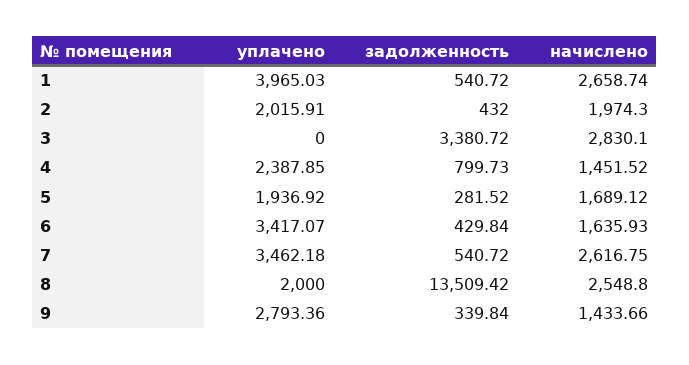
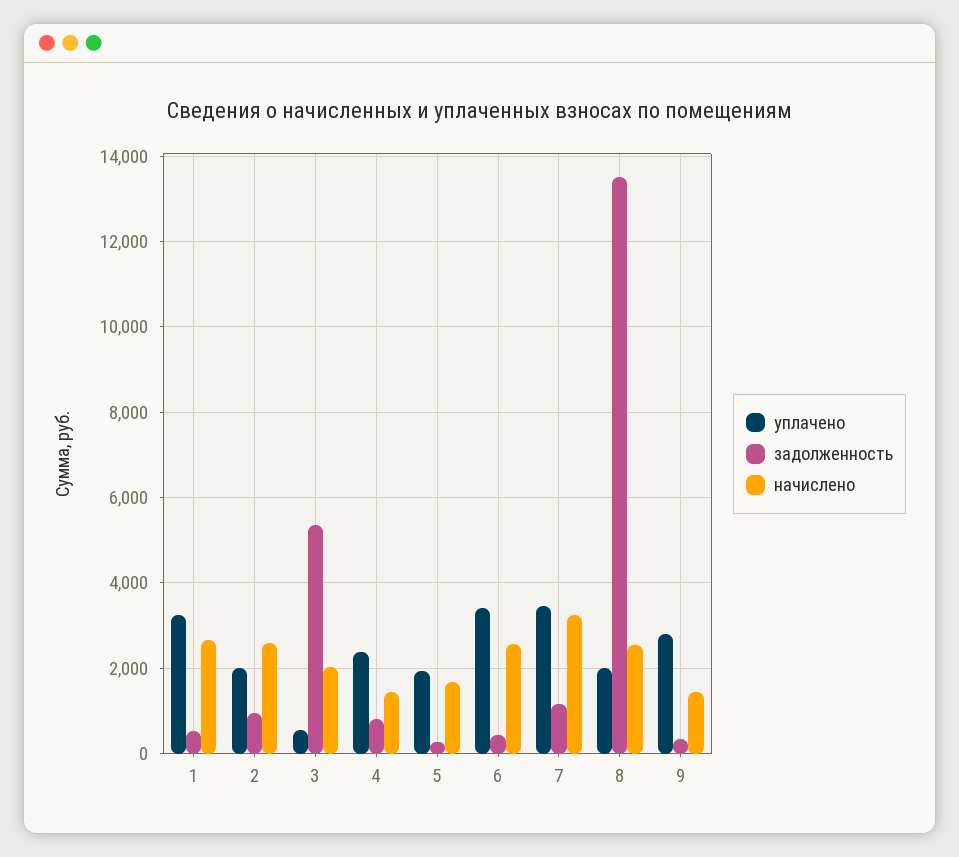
  {
    "уплачено": {
-     "1": 3965.03,
+     "1": 3200,
      "2": 2015.91,
-     "3": 0,
+     "3": 600,
      "4": 2387.85,
      "5": 1936.92,
      "6": 3417.07,
      "7": 3462.18,
      "8": 2000,
      "9": 2793.36
    },
    "задолженность": {
      "1": 540.72,
-     "2": 432,
+     "2": 1000,
-     "3": 3380.72,
+     "3": 5400,
      "4": 799.73,
      "5": 281.52,
      "6": 429.84,
-     "7": 540.72,
+     "7": 1200,
      "8": 13509.42,
      "9": 339.84
    },
    "начислено": {
      "1": 2658.74,
-     "2": 1974.3,
+     "2": 2600,
-     "3": 2830.1,
+     "3": 2000,
      "4": 1451.52,
      "5": 1689.12,
-     "6": 1635.93,
+     "6": 2600,
-     "7": 2616.75,
+     "7": 3200,
      "8": 2548.8,
      "9": 1433.66
    }
  }

